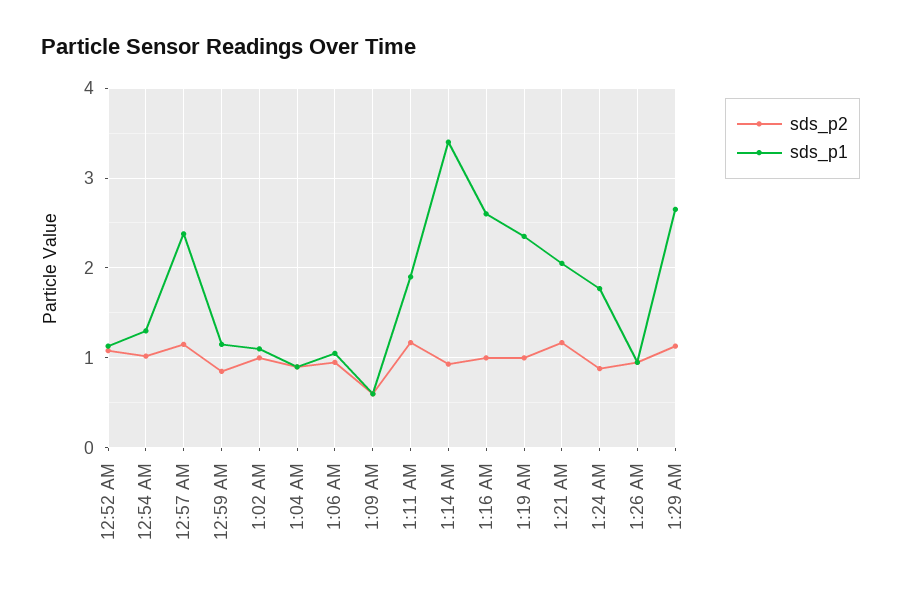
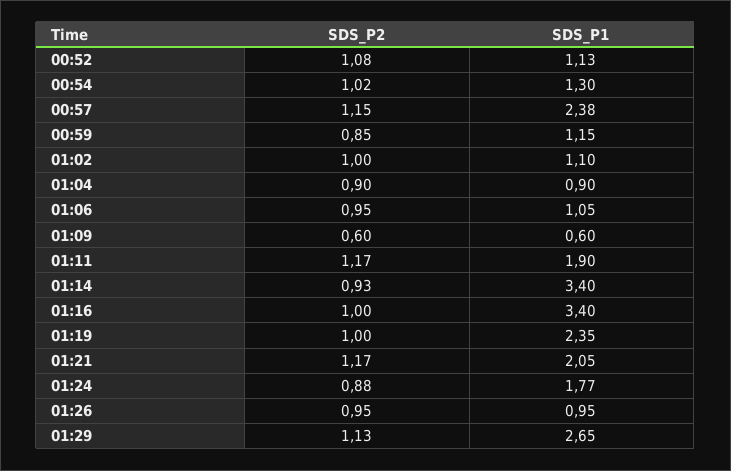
  {
    "sds_p2": {
      "12:52 AM": 1.08,
      "12:54 AM": 1.02,
      "12:57 AM": 1.15,
      "12:59 AM": 0.85,
      "1:02 AM": 1,
      "1:04 AM": 0.9,
      "1:06 AM": 0.95,
      "1:09 AM": 0.6,
      "1:11 AM": 1.17,
      "1:14 AM": 0.93,
      "1:16 AM": 1,
      "1:19 AM": 1,
      "1:21 AM": 1.17,
      "1:24 AM": 0.88,
      "1:26 AM": 0.95,
      "1:29 AM": 1.13
    },
    "sds_p1": {
      "12:52 AM": 1.13,
      "12:54 AM": 1.3,
      "12:57 AM": 2.38,
      "12:59 AM": 1.15,
      "1:02 AM": 1.1,
      "1:04 AM": 0.9,
      "1:06 AM": 1.05,
      "1:09 AM": 0.6,
      "1:11 AM": 1.9,
      "1:14 AM": 3.4,
-     "1:16 AM": 2.6,
+     "1:16 AM": 3.4,
      "1:19 AM": 2.35,
      "1:21 AM": 2.05,
      "1:24 AM": 1.77,
      "1:26 AM": 0.95,
      "1:29 AM": 2.65
    }
  }

